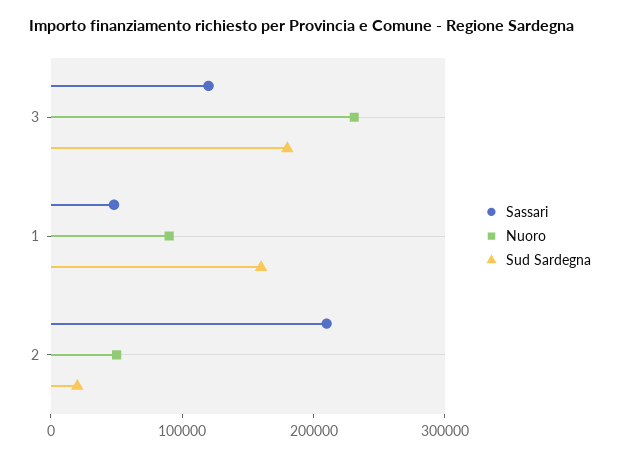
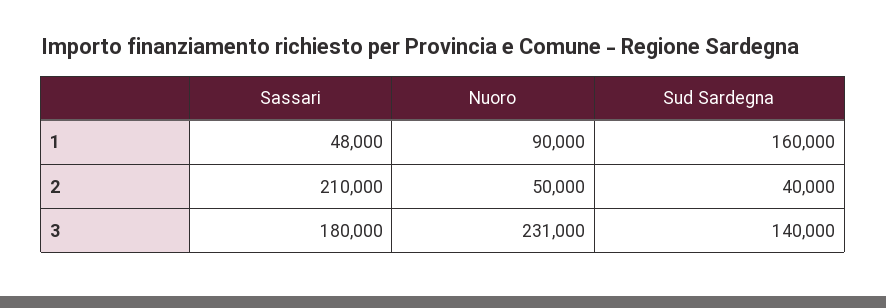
  {
    "Sassari": {
-     "3": 120000,
+     "3": 180000,
      "1": 48000,
      "2": 210000
    },
    "Nuoro": {
      "3": 231000,
      "1": 90000,
      "2": 50000
    },
    "Sud Sardegna": {
-     "3": 180000,
+     "3": 140000,
      "1": 160000,
-     "2": 20000
+     "2": 40000
    }
  }

